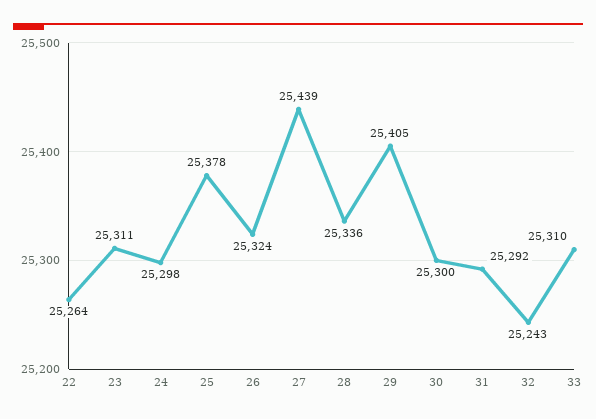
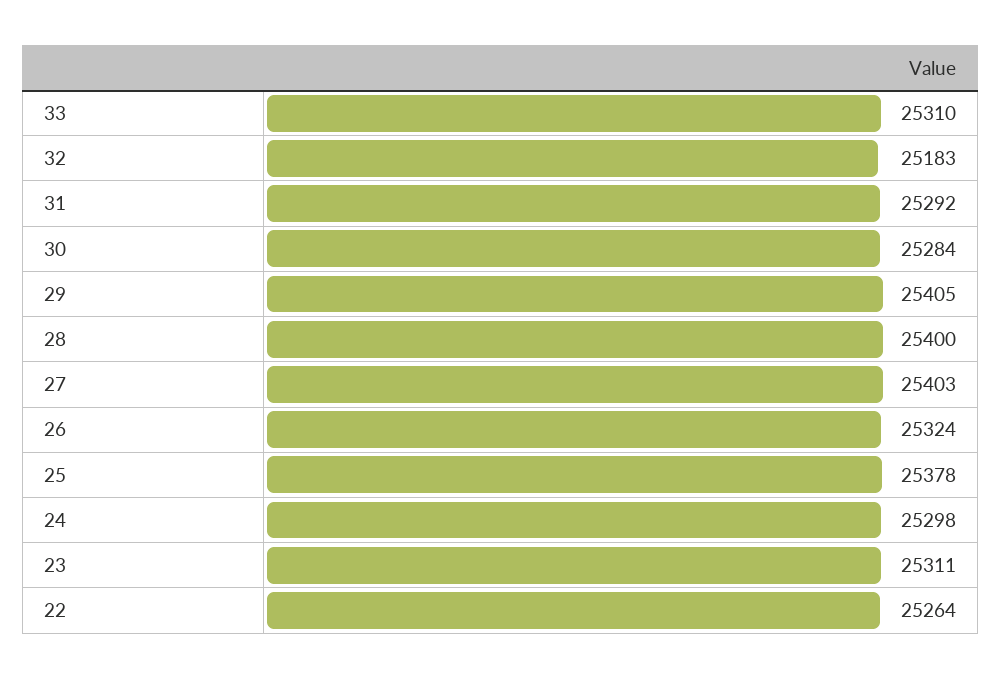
  {
    "22": 25264,
    "23": 25311,
    "24": 25298,
    "25": 25378,
    "26": 25324,
-   "27": 25439,
+   "27": 25403,
-   "28": 25336,
+   "28": 25400,
    "29": 25405,
-   "30": 25300,
+   "30": 25284,
    "31": 25292,
-   "32": 25243,
+   "32": 25183,
    "33": 25310
  }

